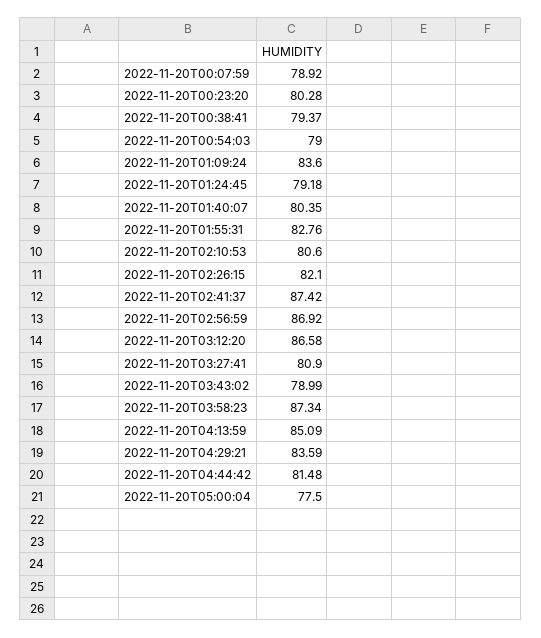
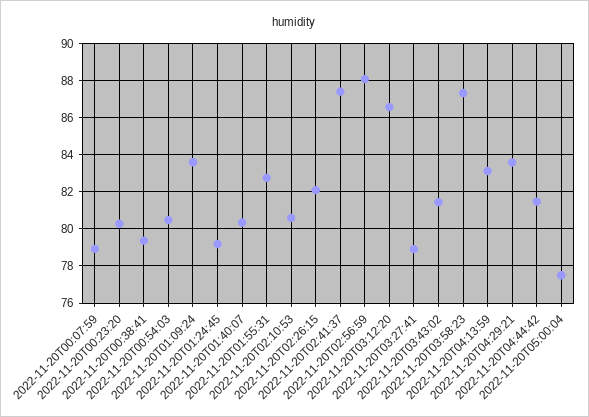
  {
    "2022-11-20T00:07:59": 78.92,
    "2022-11-20T00:23:20": 80.28,
    "2022-11-20T00:38:41": 79.37,
-   "2022-11-20T00:54:03": 79,
+   "2022-11-20T00:54:03": 80.5,
    "2022-11-20T01:09:24": 83.6,
    "2022-11-20T01:24:45": 79.18,
    "2022-11-20T01:40:07": 80.35,
    "2022-11-20T01:55:31": 82.76,
    "2022-11-20T02:10:53": 80.6,
    "2022-11-20T02:26:15": 82.1,
    "2022-11-20T02:41:37": 87.42,
-   "2022-11-20T02:56:59": 86.92,
+   "2022-11-20T02:56:59": 88,
    "2022-11-20T03:12:20": 86.58,
-   "2022-11-20T03:27:41": 80.9,
+   "2022-11-20T03:27:41": 79,
-   "2022-11-20T03:43:02": 78.99,
+   "2022-11-20T03:43:02": 81.5,
    "2022-11-20T03:58:23": 87.34,
-   "2022-11-20T04:13:59": 85.09,
+   "2022-11-20T04:13:59": 83,
    "2022-11-20T04:29:21": 83.59,
    "2022-11-20T04:44:42": 81.48,
    "2022-11-20T05:00:04": 77.5
  }

